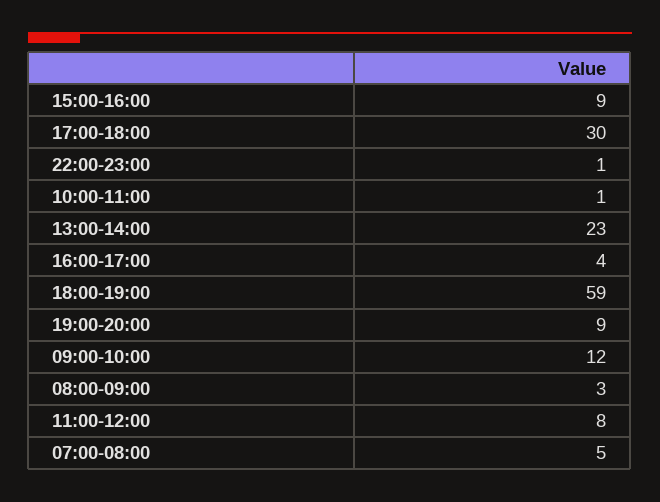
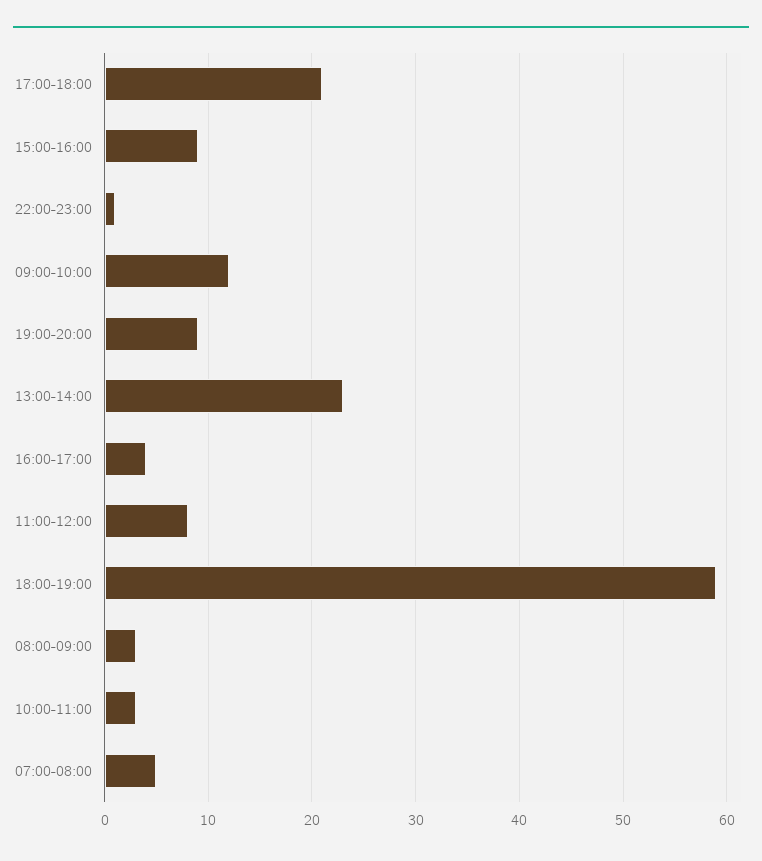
  {
    "15:00-16:00": 9,
-   "17:00-18:00": 30,
+   "17:00-18:00": 21,
    "22:00-23:00": 1,
-   "10:00-11:00": 1,
+   "10:00-11:00": 3,
    "13:00-14:00": 23,
    "16:00-17:00": 4,
    "18:00-19:00": 59,
    "19:00-20:00": 9,
    "09:00-10:00": 12,
    "08:00-09:00": 3,
    "11:00-12:00": 8,
    "07:00-08:00": 5
  }

